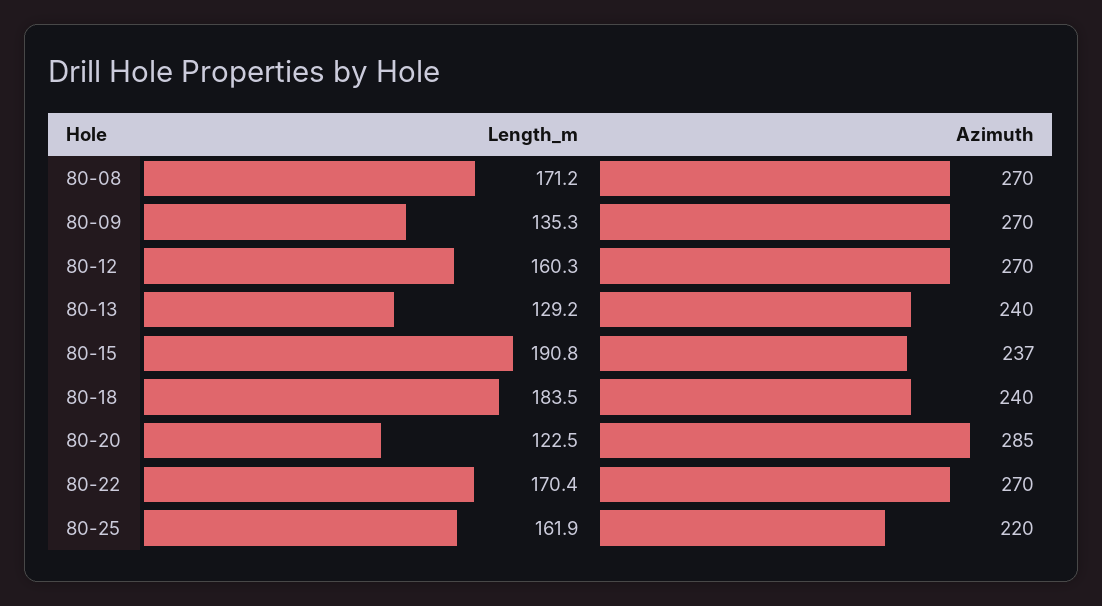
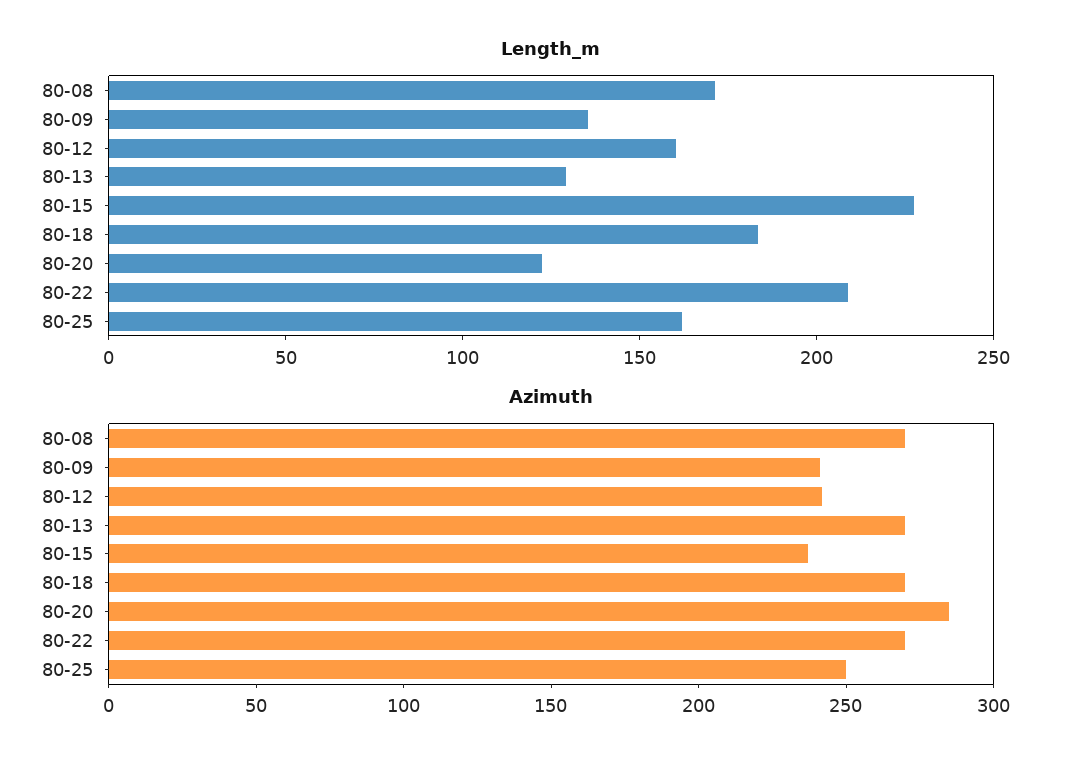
  {
    "Length_m": {
      "80-08": 171.2,
      "80-09": 135.3,
      "80-12": 160.3,
      "80-13": 129.2,
-     "80-15": 190.8,
+     "80-15": 230,
      "80-18": 183.5,
      "80-20": 122.5,
-     "80-22": 170.4,
+     "80-22": 210,
      "80-25": 161.9
    },
    "Azimuth": {
      "80-08": 270,
-     "80-09": 270,
+     "80-09": 240,
-     "80-12": 270,
+     "80-12": 240,
-     "80-13": 240,
+     "80-13": 270,
      "80-15": 237,
-     "80-18": 240,
+     "80-18": 270,
      "80-20": 285,
      "80-22": 270,
-     "80-25": 220
+     "80-25": 250
    }
  }

